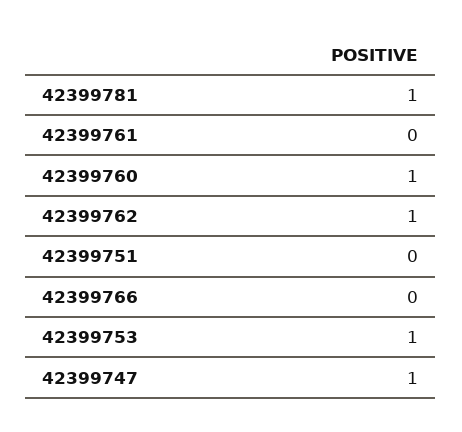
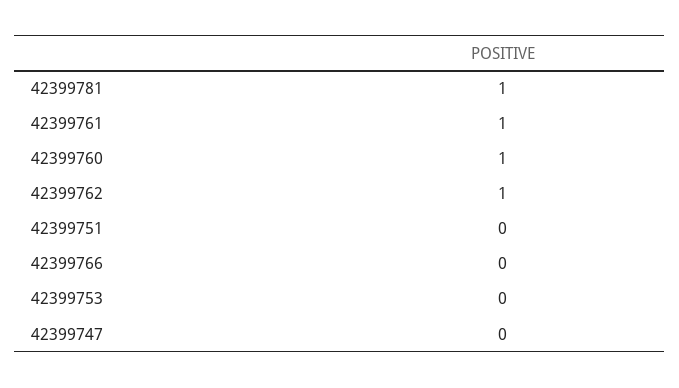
  {
    "42399781": 1,
-   "42399761": 0,
+   "42399761": 1,
    "42399760": 1,
    "42399762": 1,
    "42399751": 0,
    "42399766": 0,
-   "42399753": 1,
+   "42399753": 0,
-   "42399747": 1
+   "42399747": 0
  }

